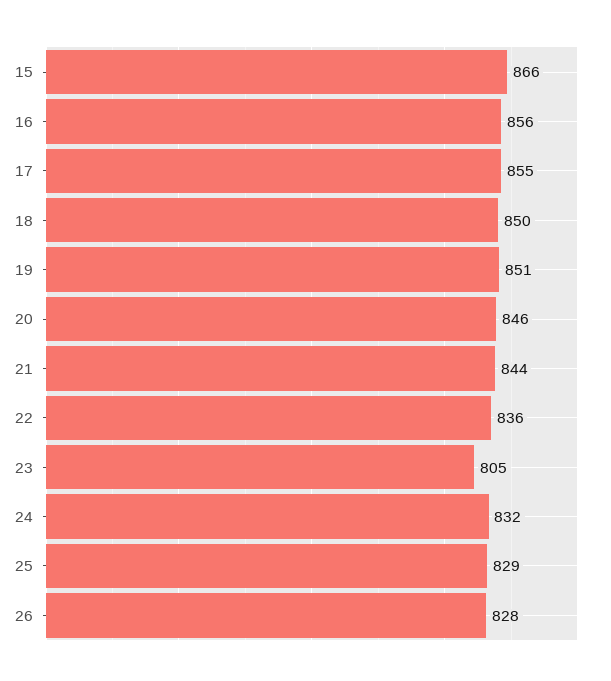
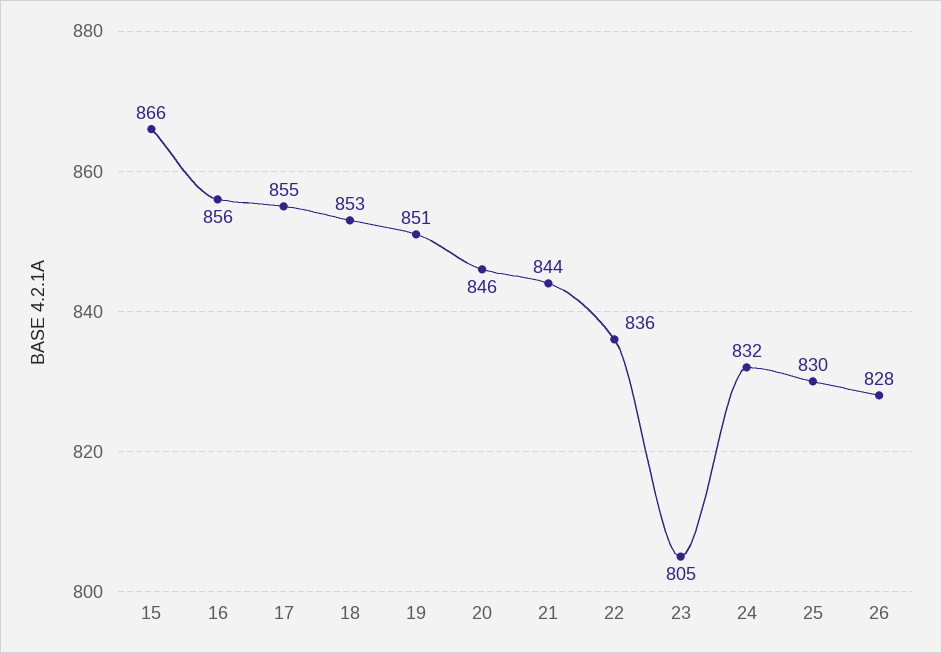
  {
    "15": 866,
    "16": 856,
    "17": 855,
-   "18": 850,
+   "18": 853,
    "19": 851,
    "20": 846,
    "21": 844,
    "22": 836,
    "23": 805,
    "24": 832,
-   "25": 829,
+   "25": 830,
    "26": 828
  }

